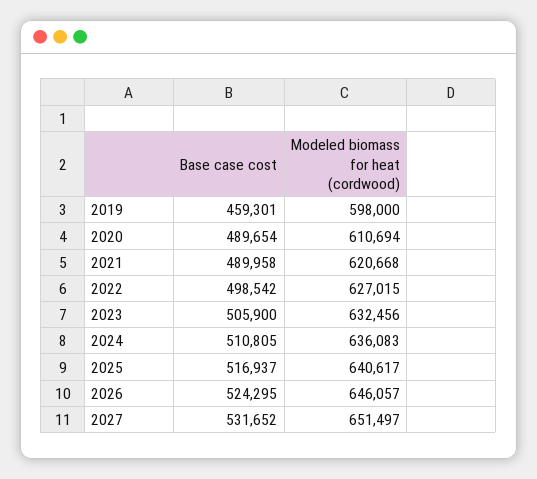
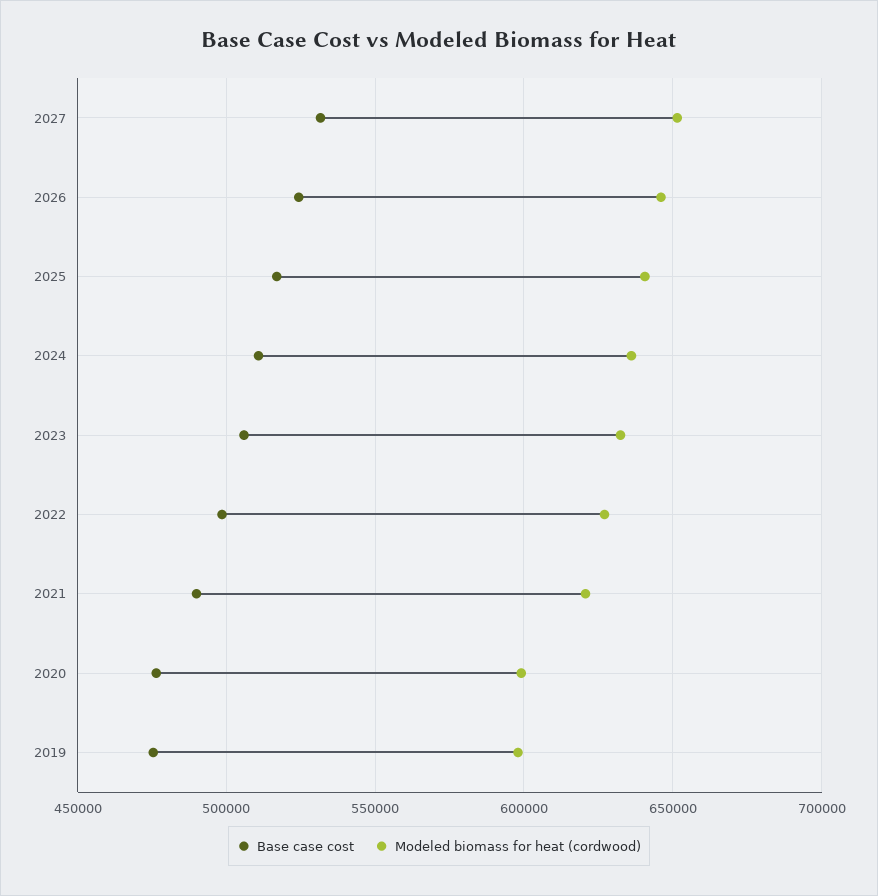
  {
    "Base case cost": {
-     "2019": 459301,
+     "2019": 475000,
-     "2020": 489654,
+     "2020": 475000,
      "2021": 489958,
      "2022": 498542,
      "2023": 505900,
      "2024": 510805,
      "2025": 516937,
      "2026": 524295,
      "2027": 531652
    },
    "Modeled biomass for heat (cordwood)": {
      "2019": 598000,
-     "2020": 610694,
+     "2020": 600000,
      "2021": 620668,
      "2022": 627015,
      "2023": 632456,
      "2024": 636083,
      "2025": 640617,
      "2026": 646057,
      "2027": 651497
    }
  }

